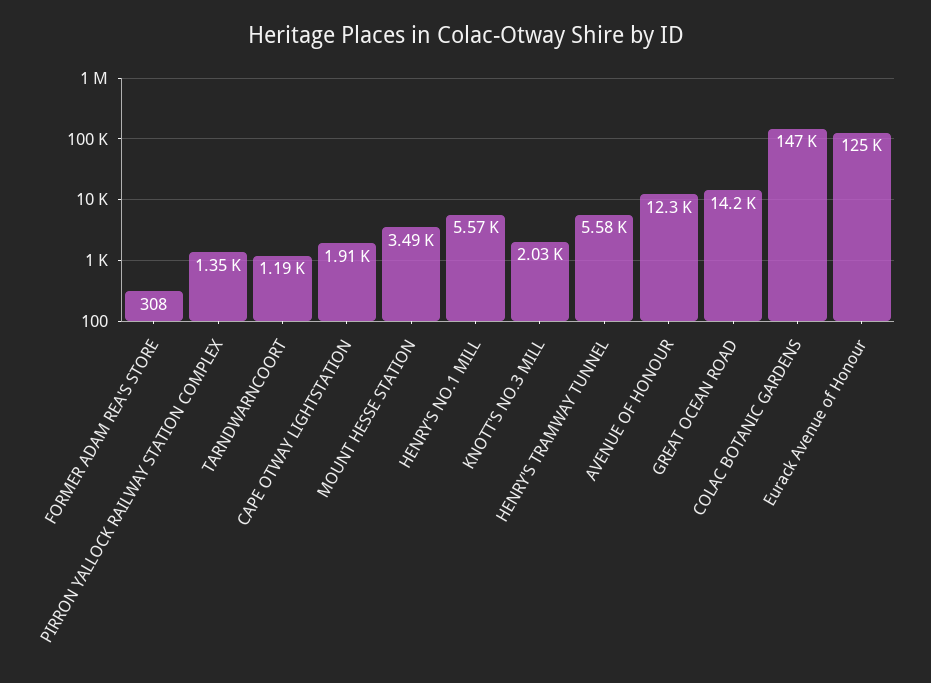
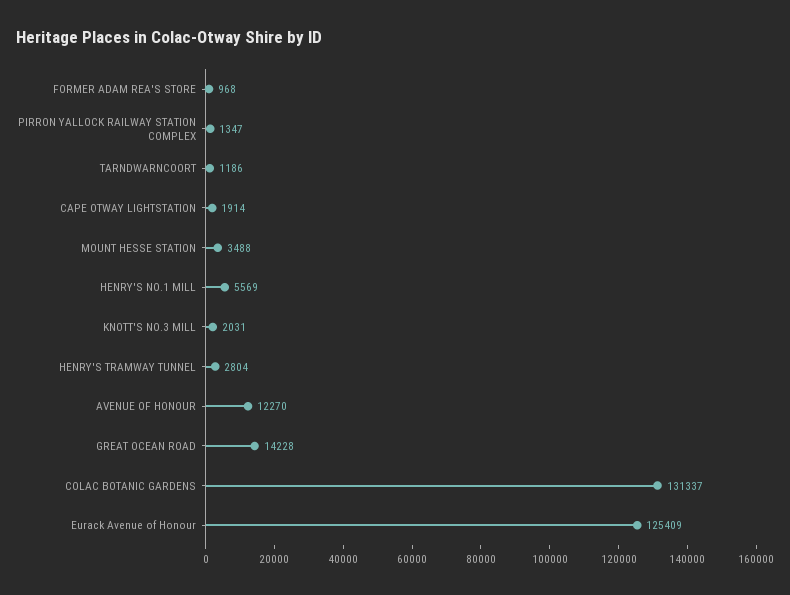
  {
-   "FORMER ADAM REA'S STORE": 308,
+   "FORMER ADAM REA'S STORE": 968,
    "PIRRON YALLOCK RAILWAY STATION COMPLEX": 1347,
    "TARNDWARNCOORT": 1186,
    "CAPE OTWAY LIGHTSTATION": 1914,
    "MOUNT HESSE STATION": 3488,
    "HENRY'S NO.1 MILL": 5569,
    "KNOTT'S NO.3 MILL": 2031,
-   "HENRY'S TRAMWAY TUNNEL": 5580,
+   "HENRY'S TRAMWAY TUNNEL": 2804,
    "AVENUE OF HONOUR": 12270,
    "GREAT OCEAN ROAD": 14228,
-   "COLAC BOTANIC GARDENS": 147000,
+   "COLAC BOTANIC GARDENS": 131337,
    "Eurack Avenue of Honour": 125409
  }

